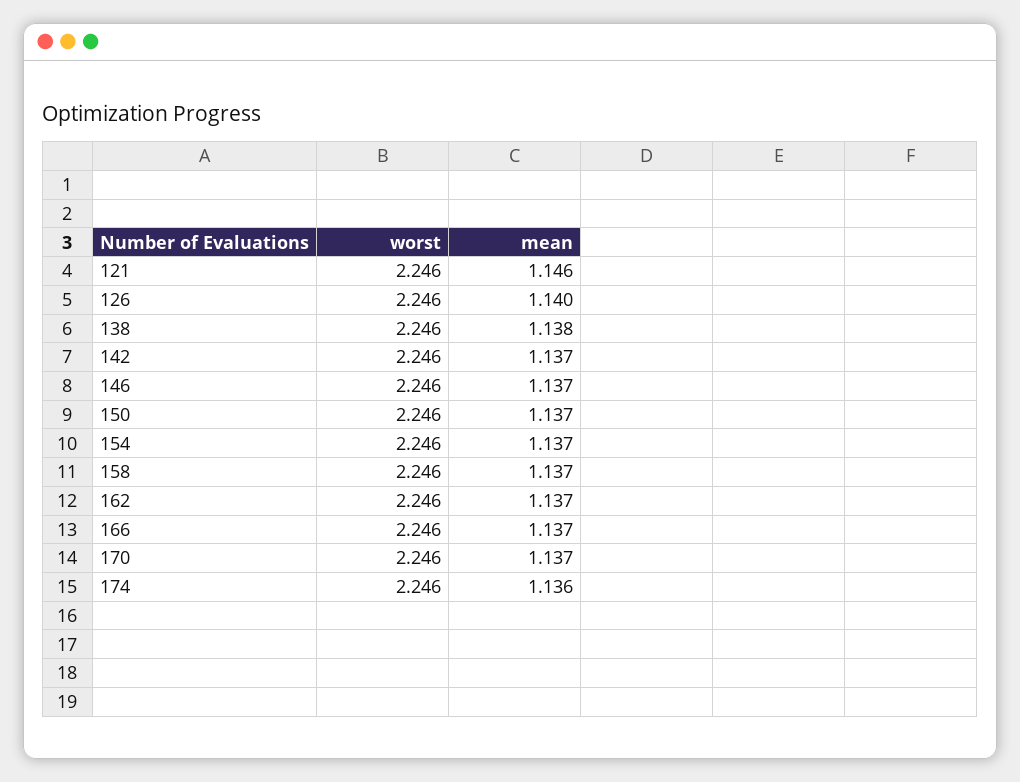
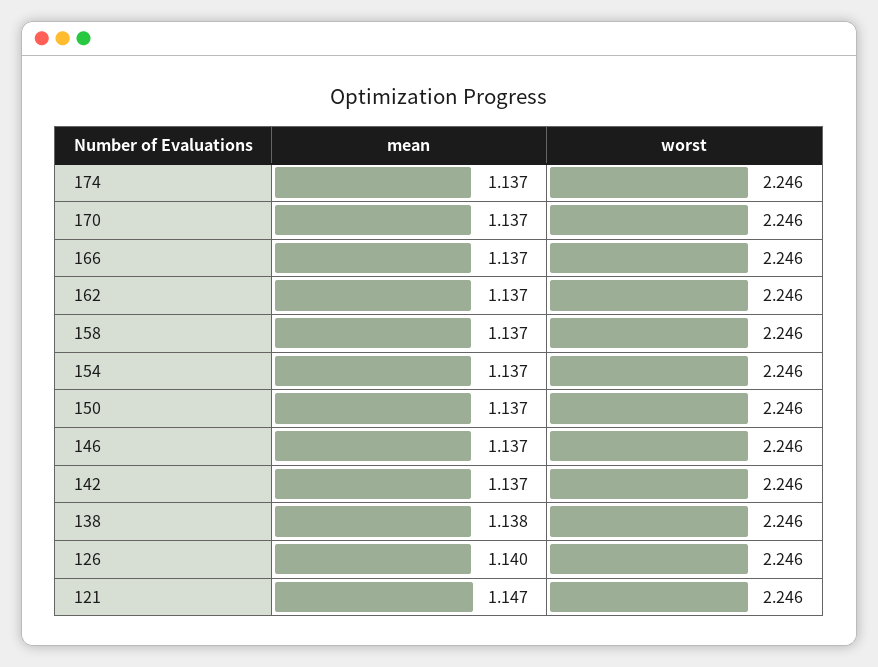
  {
    "worst": {
      "121": 2.246,
      "126": 2.246,
      "138": 2.246,
      "142": 2.246,
      "146": 2.246,
      "150": 2.246,
      "154": 2.246,
      "158": 2.246,
      "162": 2.246,
      "166": 2.246,
      "170": 2.246,
      "174": 2.246
    },
    "mean": {
-     "121": 1.146,
+     "121": 1.147,
      "126": 1.14,
      "138": 1.138,
      "142": 1.137,
      "146": 1.137,
      "150": 1.137,
      "154": 1.137,
      "158": 1.137,
      "162": 1.137,
      "166": 1.137,
      "170": 1.137,
-     "174": 1.136
+     "174": 1.137
    }
  }

